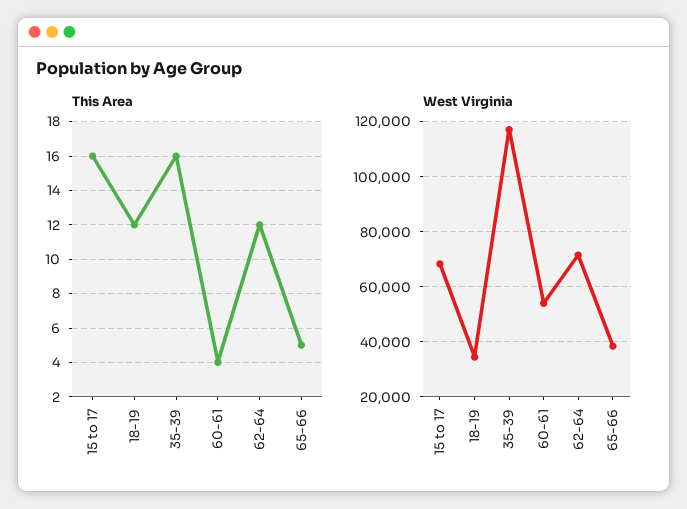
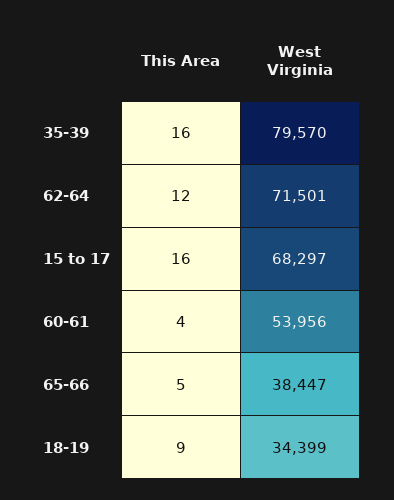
  {
    "This Area": {
      "15 to 17": 16,
-     "18-19": 12,
+     "18-19": 9,
      "35-39": 16,
      "60-61": 4,
      "62-64": 12,
      "65-66": 5
    },
    "West Virginia": {
      "15 to 17": 68297,
      "18-19": 34399,
-     "35-39": 117500,
+     "35-39": 79570,
      "60-61": 53956,
      "62-64": 71501,
      "65-66": 38447
    }
  }

